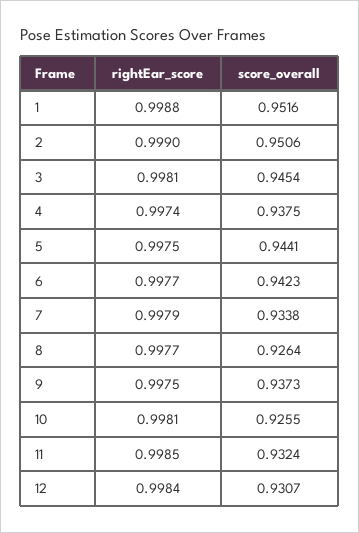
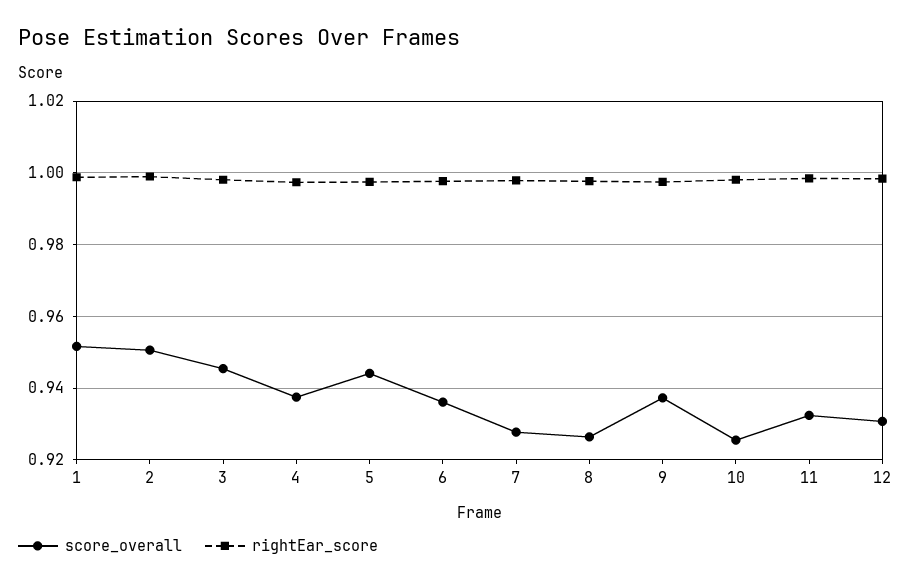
  {
    "rightEar_score": {
      "1": 0.9988,
      "2": 0.999,
      "3": 0.9981,
      "4": 0.9974,
      "5": 0.9975,
      "6": 0.9977,
      "7": 0.9979,
      "8": 0.9977,
      "9": 0.9975,
      "10": 0.9981,
      "11": 0.9985,
      "12": 0.9984
    },
    "score_overall": {
      "1": 0.9516,
      "2": 0.9506,
      "3": 0.9454,
      "4": 0.9375,
      "5": 0.9441,
-     "6": 0.9423,
+     "6": 0.936,
-     "7": 0.9338,
+     "7": 0.928,
      "8": 0.9264,
      "9": 0.9373,
      "10": 0.9255,
      "11": 0.9324,
      "12": 0.9307
    }
  }

